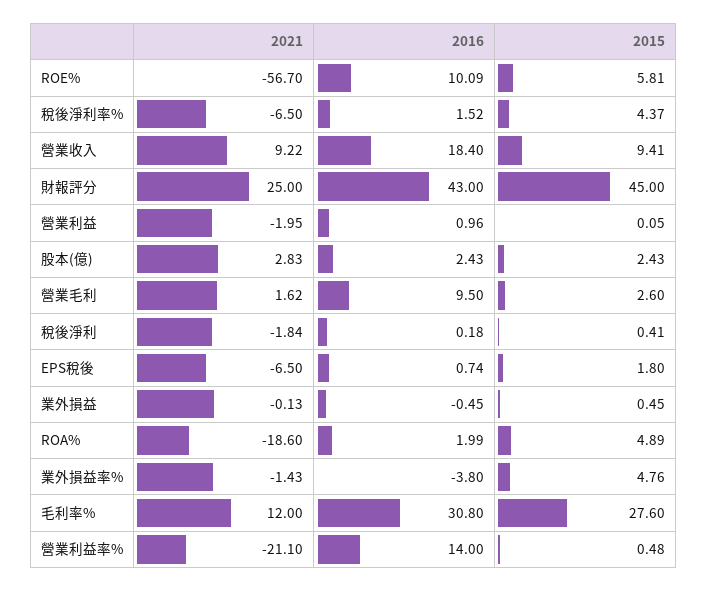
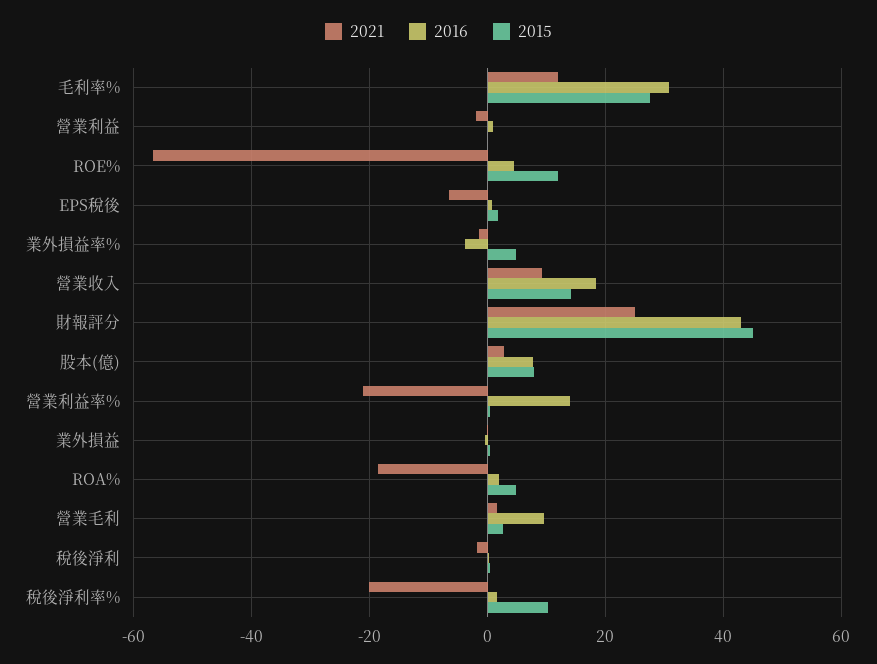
  {
    "2021": {
      "ROE%": -56.7,
-     "稅後淨利率%": -6.5,
+     "稅後淨利率%": -20,
      "營業收入": 9.22,
      "財報評分": 25,
      "營業利益": -1.95,
      "股本(億)": 2.83,
      "營業毛利": 1.62,
      "稅後淨利": -1.84,
      "EPS稅後": -6.5,
      "業外損益": -0.13,
      "ROA%": -18.6,
      "業外損益率%": -1.43,
      "毛利率%": 12,
      "營業利益率%": -21.1
    },
    "2016": {
-     "ROE%": 10.09,
+     "ROE%": 4,
      "稅後淨利率%": 1.52,
      "營業收入": 18.4,
      "財報評分": 43,
      "營業利益": 0.96,
-     "股本(億)": 2.43,
+     "股本(億)": 8,
      "營業毛利": 9.5,
      "稅後淨利": 0.18,
      "EPS稅後": 0.74,
      "業外損益": -0.45,
      "ROA%": 1.99,
      "業外損益率%": -3.8,
      "毛利率%": 30.8,
      "營業利益率%": 14
    },
    "2015": {
-     "ROE%": 5.81,
+     "ROE%": 12,
-     "稅後淨利率%": 4.37,
+     "稅後淨利率%": 10,
-     "營業收入": 9.41,
+     "營業收入": 14,
      "財報評分": 45,
      "營業利益": 0.05,
-     "股本(億)": 2.43,
+     "股本(億)": 8,
      "營業毛利": 2.6,
      "稅後淨利": 0.41,
      "EPS稅後": 1.8,
      "業外損益": 0.45,
      "ROA%": 4.89,
      "業外損益率%": 4.76,
      "毛利率%": 27.6,
      "營業利益率%": 0.48
    }
  }

